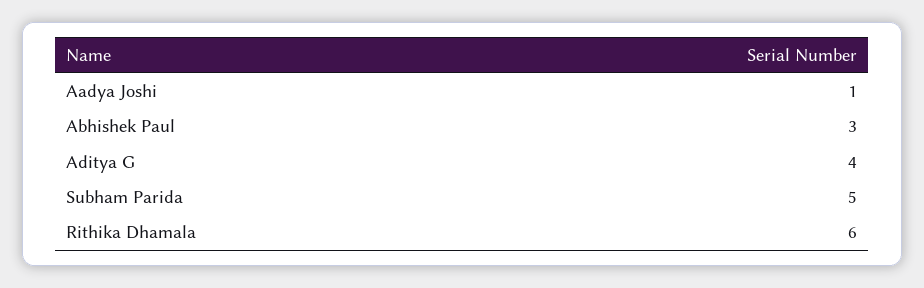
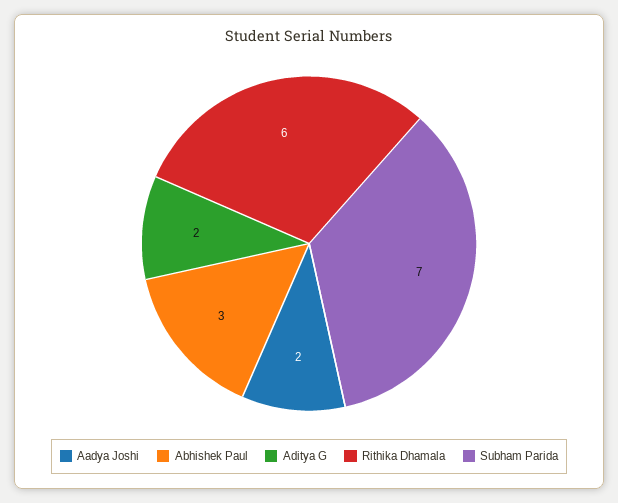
  {
-   "Aadya Joshi": 1,
+   "Aadya Joshi": 2,
    "Abhishek Paul": 3,
-   "Aditya G": 4,
+   "Aditya G": 2,
-   "Subham Parida": 5,
+   "Subham Parida": 7,
    "Rithika Dhamala": 6
  }

